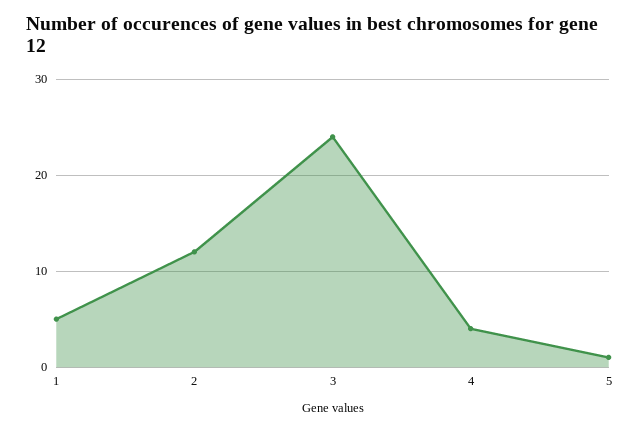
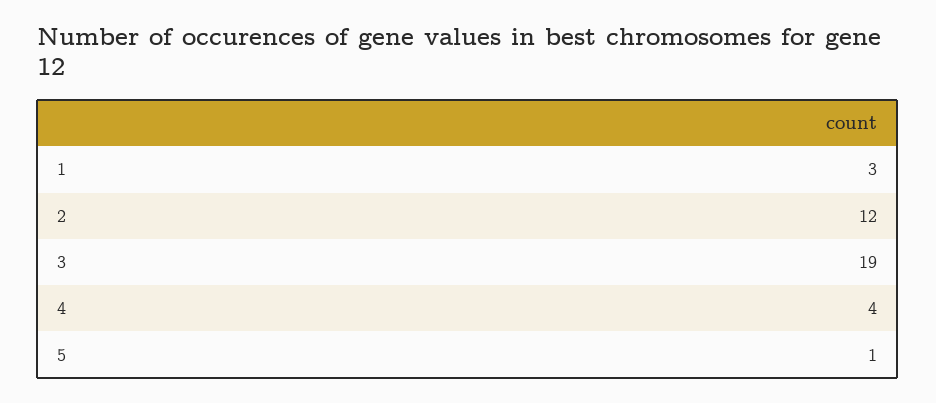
  {
-   "1": 5,
+   "1": 3,
    "2": 12,
-   "3": 24,
+   "3": 19,
    "4": 4,
    "5": 1
  }

